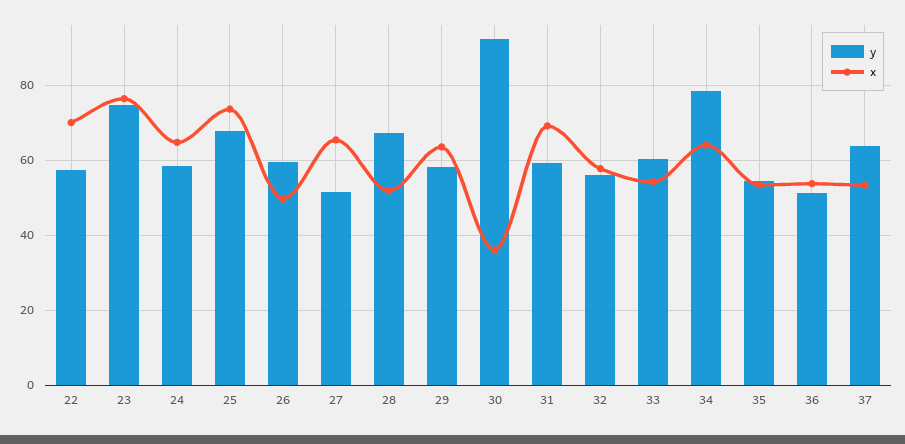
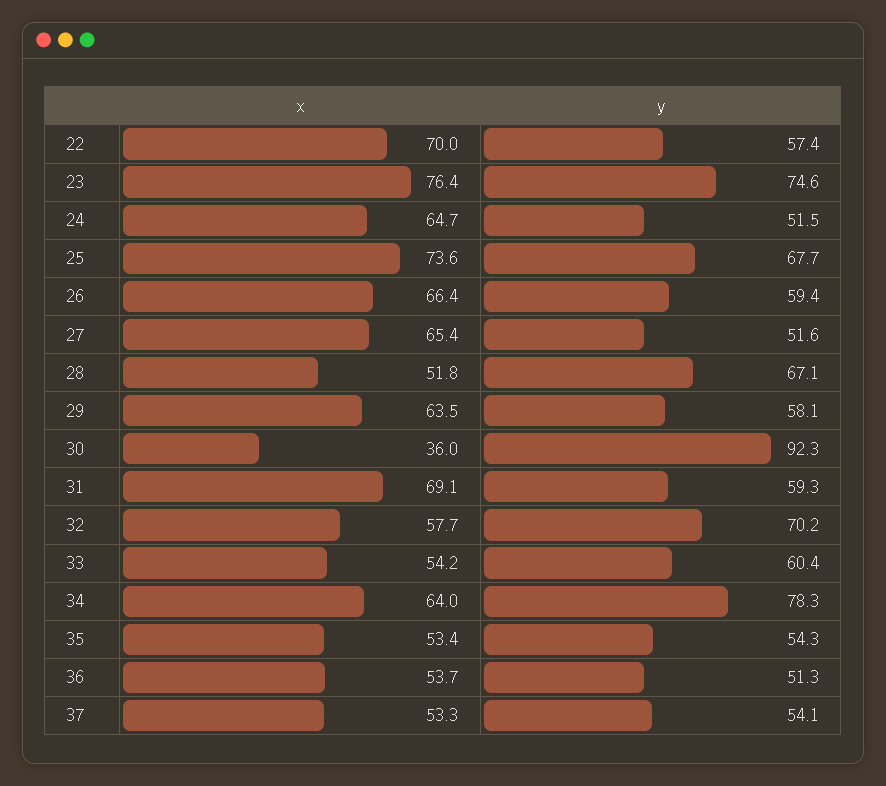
  {
    "y": {
      "22": 57.4,
      "23": 74.6,
-     "24": 58,
+     "24": 51.5,
      "25": 67.7,
      "26": 59.4,
      "27": 51.6,
      "28": 67.1,
      "29": 58.1,
      "30": 92.3,
      "31": 59.3,
-     "32": 56,
+     "32": 70.2,
      "33": 60.4,
      "34": 78.3,
      "35": 54.3,
      "36": 51.3,
-     "37": 64
+     "37": 54.1
    },
    "x": {
      "22": 70,
      "23": 76.4,
      "24": 64.7,
      "25": 73.6,
-     "26": 50,
+     "26": 66.4,
      "27": 65.4,
      "28": 51.8,
      "29": 63.5,
      "30": 36,
      "31": 69.1,
      "32": 57.7,
      "33": 54.2,
      "34": 64,
      "35": 53.4,
      "36": 53.7,
      "37": 53.3
    }
  }

